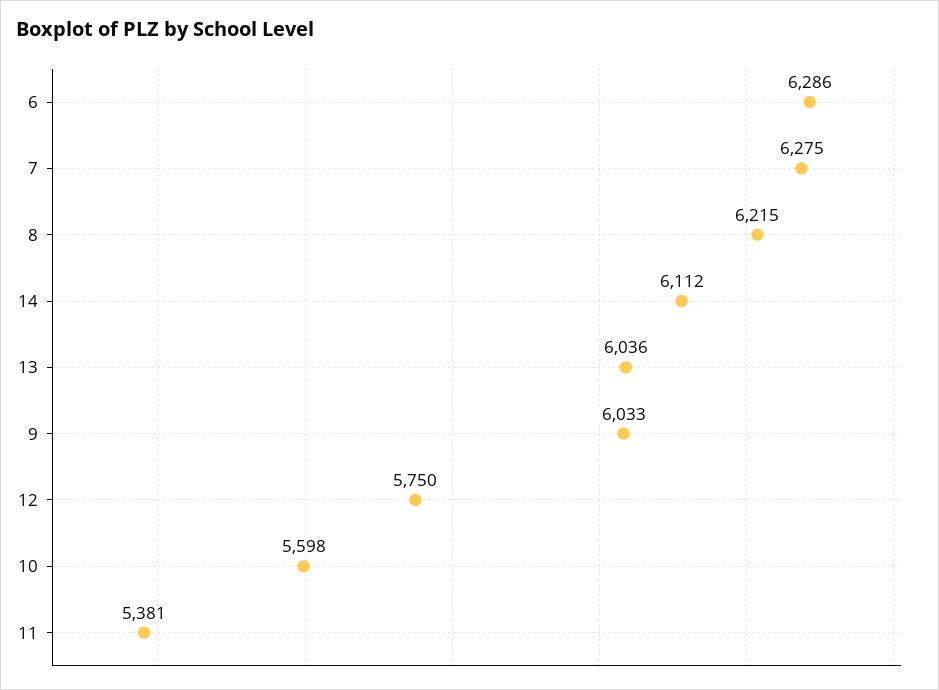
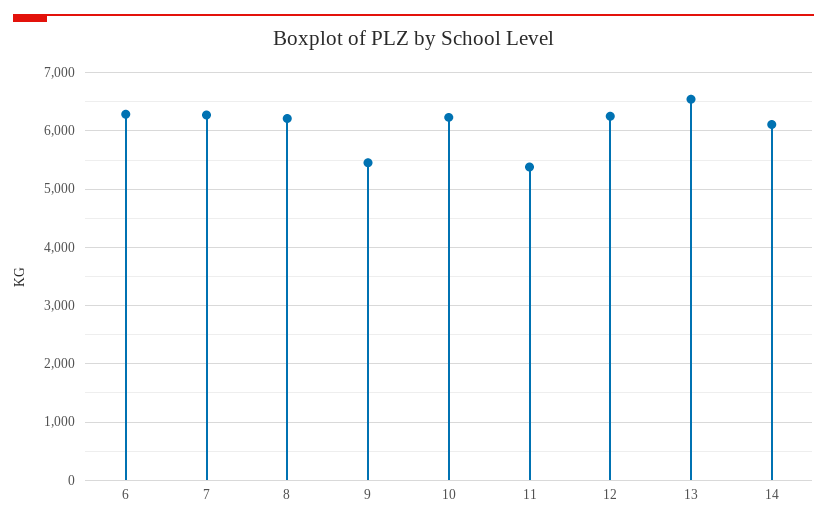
  {
    "6": 6286,
    "7": 6275,
    "8": 6215,
    "14": 6112,
-   "13": 6036,
+   "13": 6600,
-   "9": 6033,
+   "9": 5400,
-   "12": 5750,
+   "12": 6200,
-   "10": 5598,
+   "10": 6200,
    "11": 5381
  }

